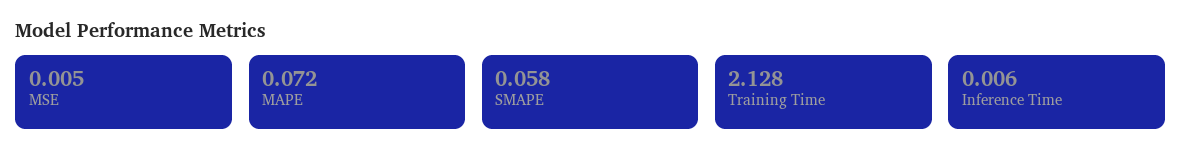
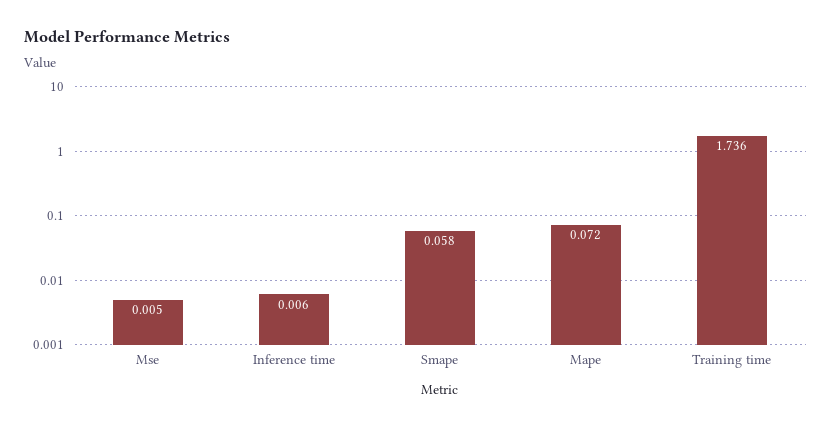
  {
    "MSE": 0.005,
    "MAPE": 0.072,
    "SMAPE": 0.058,
-   "Training Time": 2.128,
+   "Training Time": 1.736,
    "Inference Time": 0.006
  }

